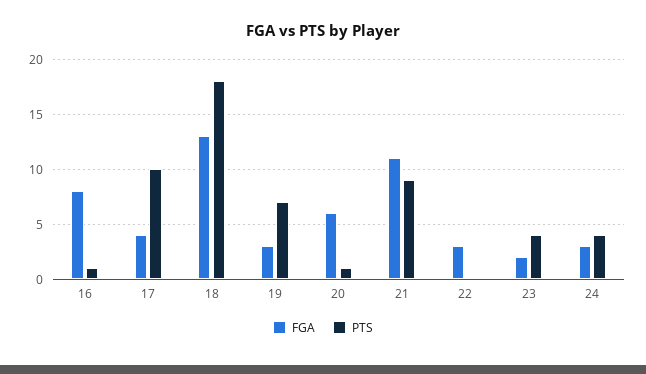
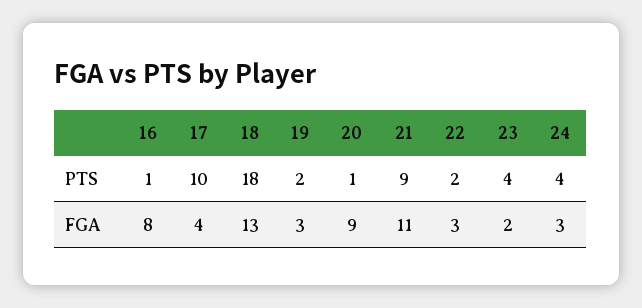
  {
    "FGA": {
      "16": 8,
      "17": 4,
      "18": 13,
      "19": 3,
-     "20": 6,
+     "20": 9,
      "21": 11,
      "22": 3,
      "23": 2,
      "24": 3
    },
    "PTS": {
      "16": 1,
      "17": 10,
      "18": 18,
-     "19": 7,
+     "19": 2,
      "20": 1,
      "21": 9,
-     "22": 0,
+     "22": 2,
      "23": 4,
      "24": 4
    }
  }

